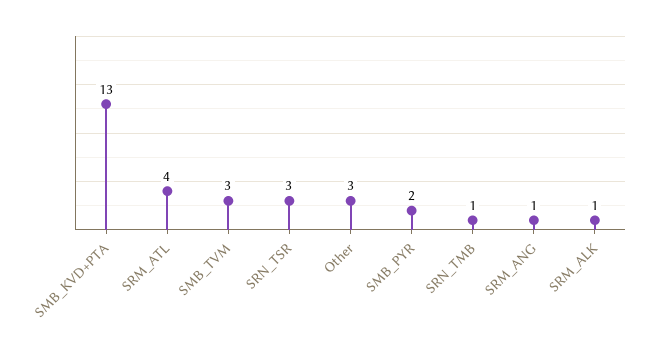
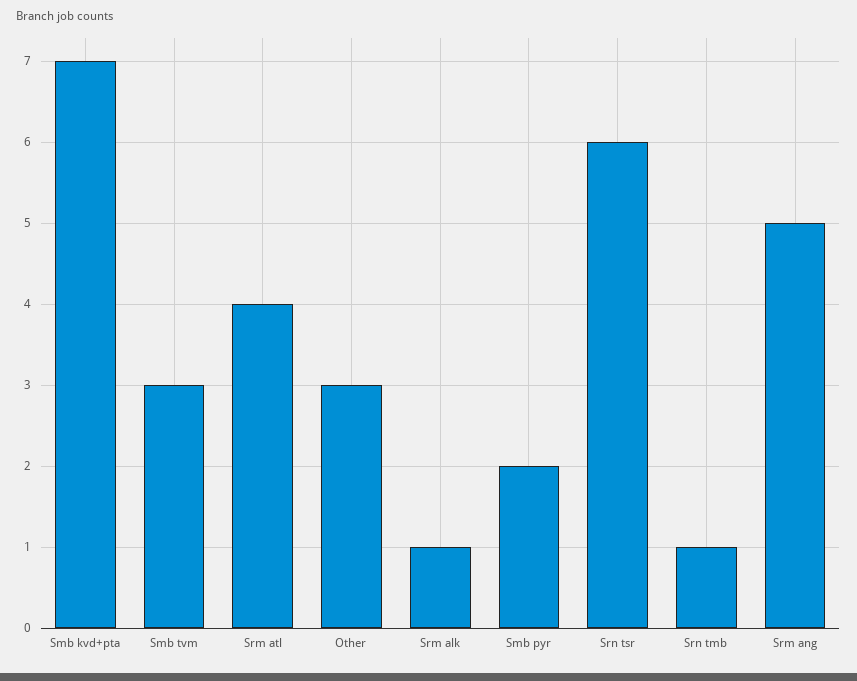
  {
-   "SMB_KVD+PTA": 13,
+   "SMB_KVD+PTA": 7,
    "SRM_ATL": 4,
    "SMB_TVM": 3,
-   "SRN_TSR": 3,
+   "SRN_TSR": 6,
    "Other": 3,
    "SMB_PYR": 2,
    "SRN_TMB": 1,
-   "SRM_ANG": 1,
+   "SRM_ANG": 5,
    "SRM_ALK": 1
  }

